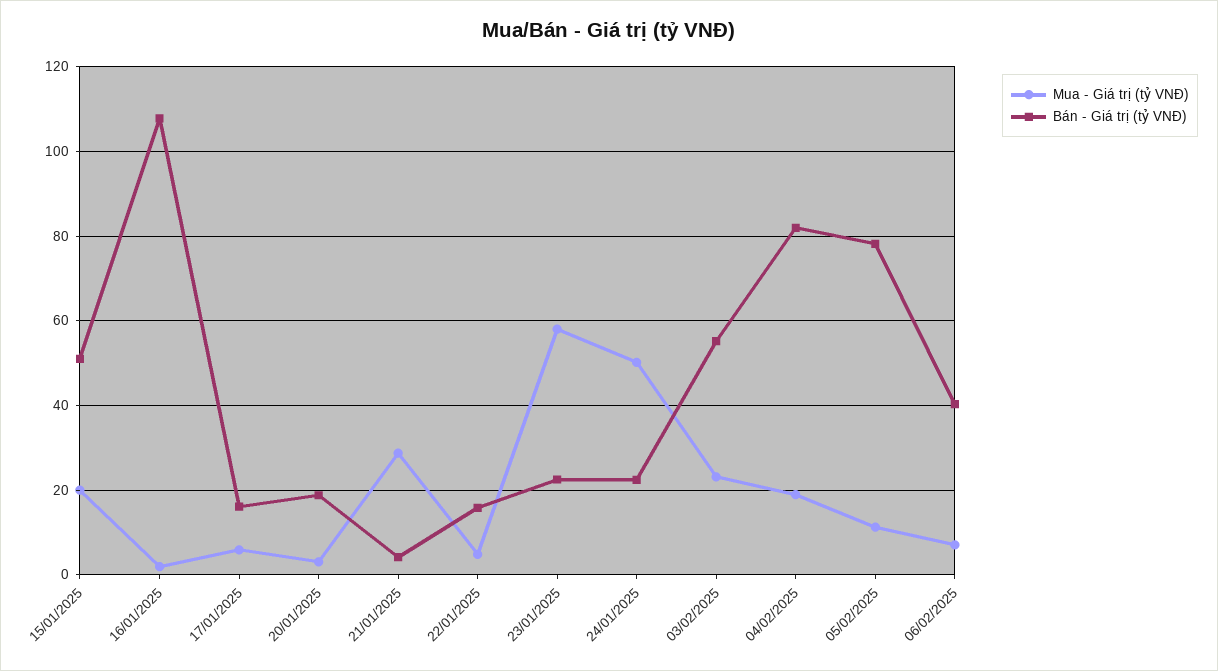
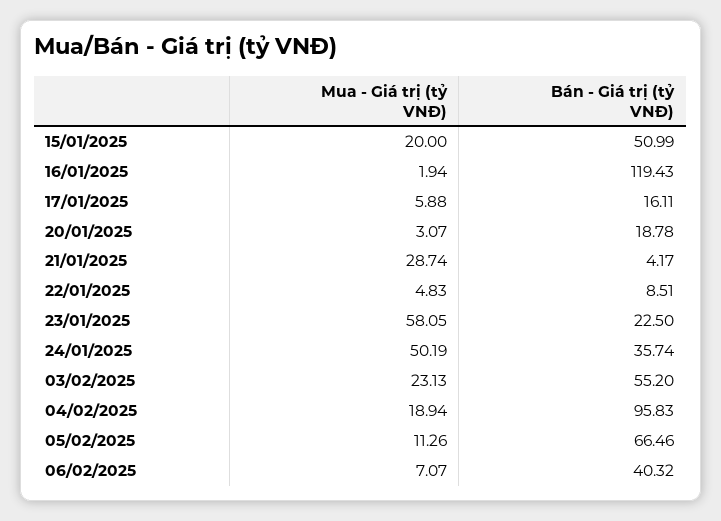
  {
    "Mua - Giá trị (tỷ VNĐ)": {
      "15/01/2025": 20,
      "16/01/2025": 1.94,
      "17/01/2025": 5.88,
      "20/01/2025": 3.07,
      "21/01/2025": 28.74,
      "22/01/2025": 4.83,
      "23/01/2025": 58.05,
      "24/01/2025": 50.19,
      "03/02/2025": 23.13,
      "04/02/2025": 18.94,
      "05/02/2025": 11.26,
      "06/02/2025": 7.07
    },
    "Bán - Giá trị (tỷ VNĐ)": {
      "15/01/2025": 50.99,
-     "16/01/2025": 108,
+     "16/01/2025": 119.43,
      "17/01/2025": 16.11,
      "20/01/2025": 18.78,
      "21/01/2025": 4.17,
-     "22/01/2025": 16,
+     "22/01/2025": 8.51,
      "23/01/2025": 22.5,
-     "24/01/2025": 22,
+     "24/01/2025": 35.74,
      "03/02/2025": 55.2,
-     "04/02/2025": 82,
+     "04/02/2025": 95.83,
-     "05/02/2025": 78,
+     "05/02/2025": 66.46,
      "06/02/2025": 40.32
    }
  }

